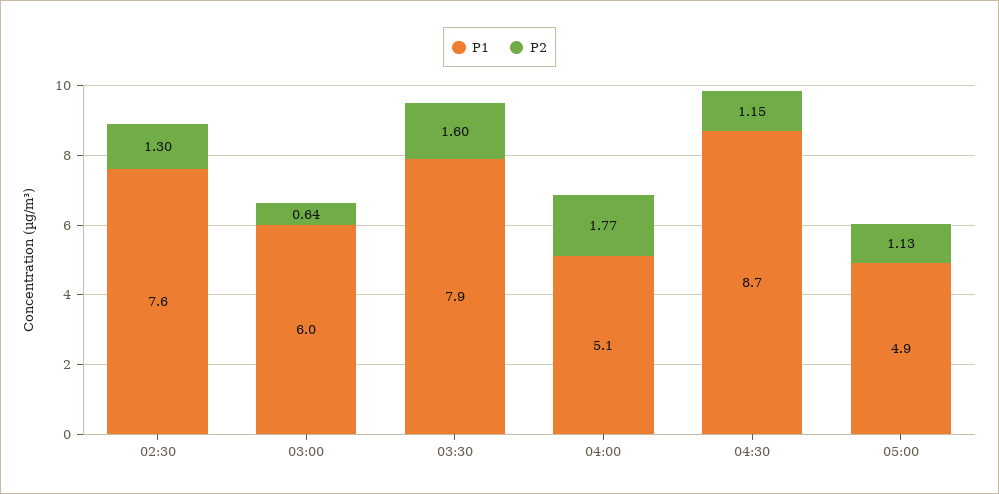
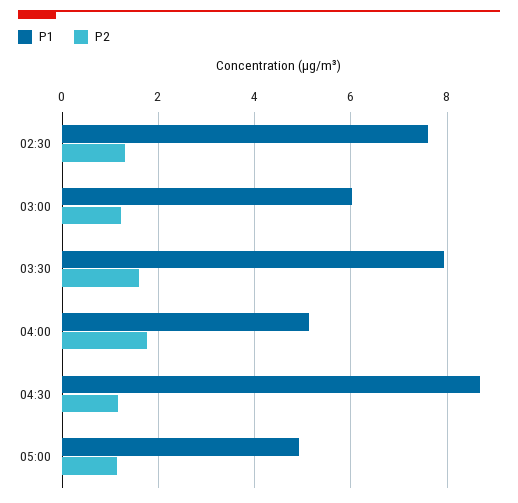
  {
    "P1": {
      "02:30": 7.6,
      "03:00": 6,
      "03:30": 7.9,
      "04:00": 5.1,
      "04:30": 8.7,
      "05:00": 4.9
    },
    "P2": {
      "02:30": 1.3,
-     "03:00": 0.64,
+     "03:00": 1.2,
      "03:30": 1.6,
      "04:00": 1.77,
      "04:30": 1.15,
      "05:00": 1.13
    }
  }

